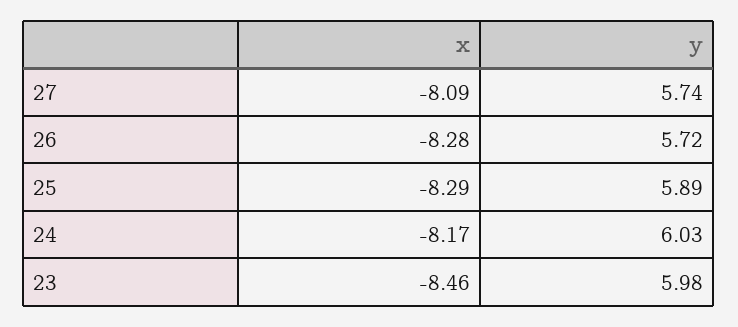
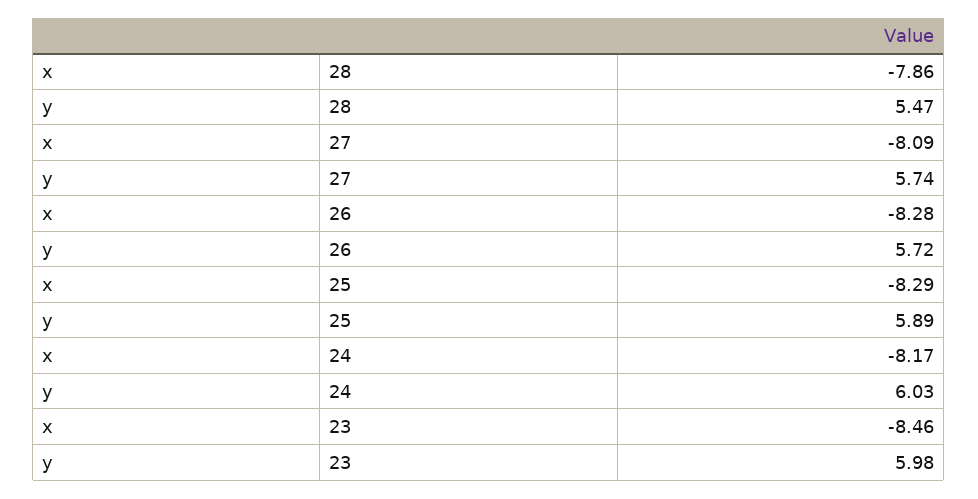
  {
    "x": {
      "27": -8.09,
      "26": -8.28,
      "25": -8.29,
      "24": -8.17,
-     "23": -8.46
+     "23": -8.46,
+     "28": -7.86
    },
    "y": {
      "27": 5.74,
      "26": 5.72,
      "25": 5.89,
      "24": 6.03,
-     "23": 5.98
+     "23": 5.98,
+     "28": 5.47
    }
  }

